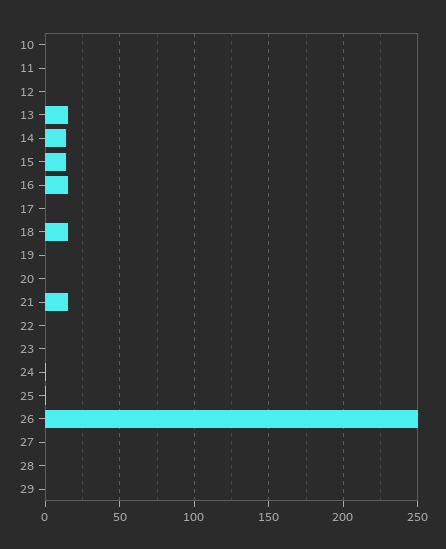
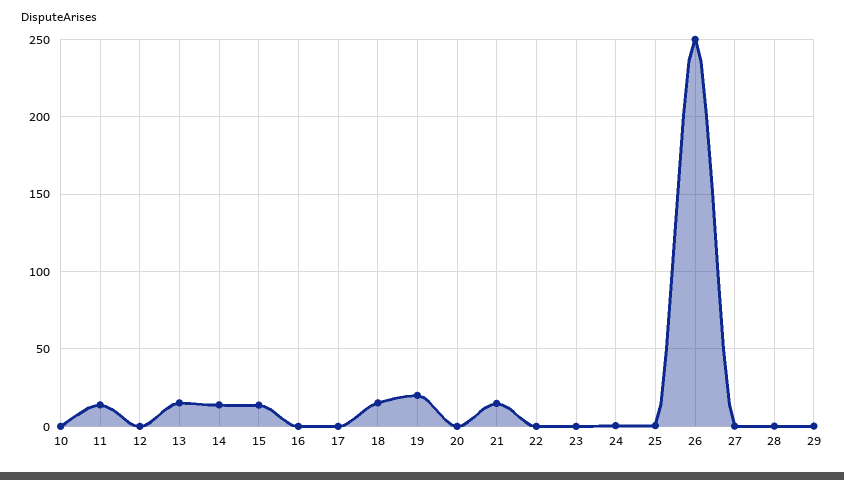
  {
    "10": 0,
-   "11": 0,
+   "11": 15,
    "12": 0,
    "13": 15,
    "14": 15,
    "15": 15,
-   "16": 15,
+   "16": 0,
    "17": 0,
    "18": 15,
-   "19": 0,
+   "19": 20,
    "20": 0,
    "21": 15,
    "22": 0,
    "23": 0,
    "24": 0,
    "25": 0,
    "26": 250,
    "27": 0,
    "28": 0,
    "29": 0
  }

